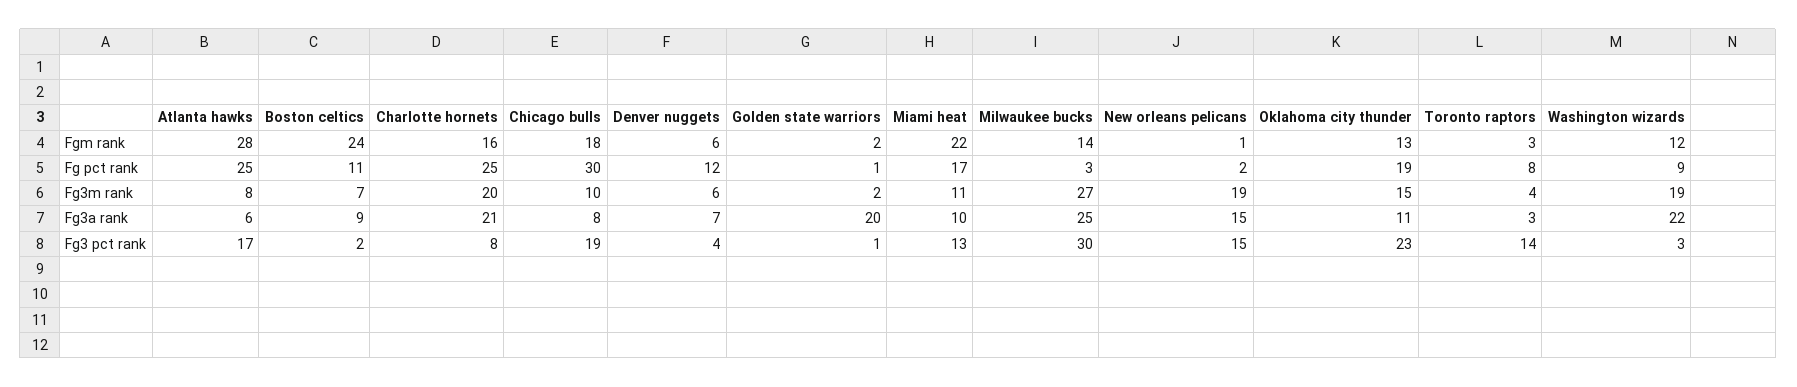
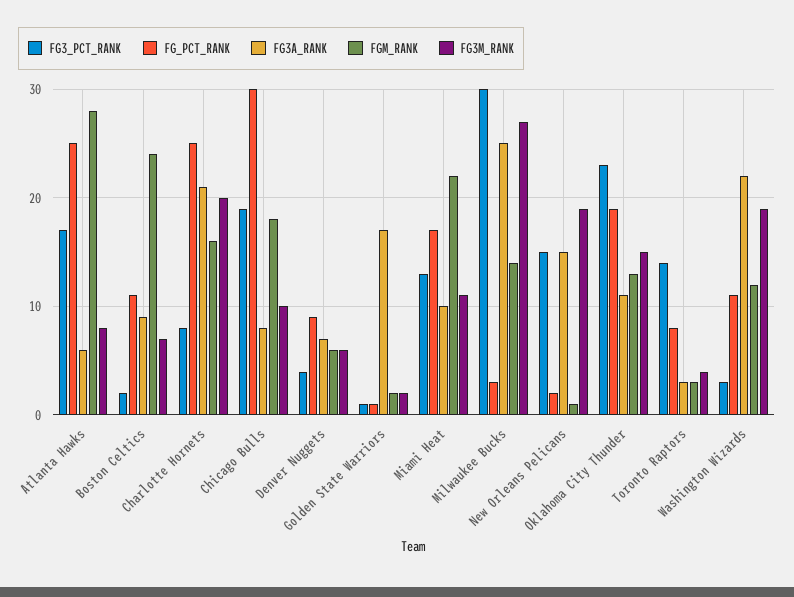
  {
    "Fgm rank": {
      "Atlanta hawks": 28,
      "Boston celtics": 24,
      "Charlotte hornets": 16,
      "Chicago bulls": 18,
      "Denver nuggets": 6,
      "Golden state warriors": 2,
      "Miami heat": 22,
      "Milwaukee bucks": 14,
      "New orleans pelicans": 1,
      "Oklahoma city thunder": 13,
      "Toronto raptors": 3,
      "Washington wizards": 12
    },
    "Fg pct rank": {
      "Atlanta hawks": 25,
      "Boston celtics": 11,
      "Charlotte hornets": 25,
      "Chicago bulls": 30,
-     "Denver nuggets": 12,
+     "Denver nuggets": 9,
      "Golden state warriors": 1,
      "Miami heat": 17,
      "Milwaukee bucks": 3,
      "New orleans pelicans": 2,
      "Oklahoma city thunder": 19,
      "Toronto raptors": 8,
-     "Washington wizards": 9
+     "Washington wizards": 11
    },
    "Fg3m rank": {
      "Atlanta hawks": 8,
      "Boston celtics": 7,
      "Charlotte hornets": 20,
      "Chicago bulls": 10,
      "Denver nuggets": 6,
      "Golden state warriors": 2,
      "Miami heat": 11,
      "Milwaukee bucks": 27,
      "New orleans pelicans": 19,
      "Oklahoma city thunder": 15,
      "Toronto raptors": 4,
      "Washington wizards": 19
    },
    "Fg3a rank": {
      "Atlanta hawks": 6,
      "Boston celtics": 9,
      "Charlotte hornets": 21,
      "Chicago bulls": 8,
      "Denver nuggets": 7,
-     "Golden state warriors": 20,
+     "Golden state warriors": 17,
      "Miami heat": 10,
      "Milwaukee bucks": 25,
      "New orleans pelicans": 15,
      "Oklahoma city thunder": 11,
      "Toronto raptors": 3,
      "Washington wizards": 22
    },
    "Fg3 pct rank": {
      "Atlanta hawks": 17,
      "Boston celtics": 2,
      "Charlotte hornets": 8,
      "Chicago bulls": 19,
      "Denver nuggets": 4,
      "Golden state warriors": 1,
      "Miami heat": 13,
      "Milwaukee bucks": 30,
      "New orleans pelicans": 15,
      "Oklahoma city thunder": 23,
      "Toronto raptors": 14,
      "Washington wizards": 3
    }
  }

